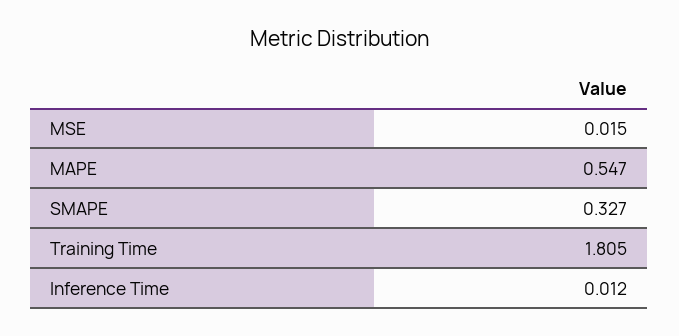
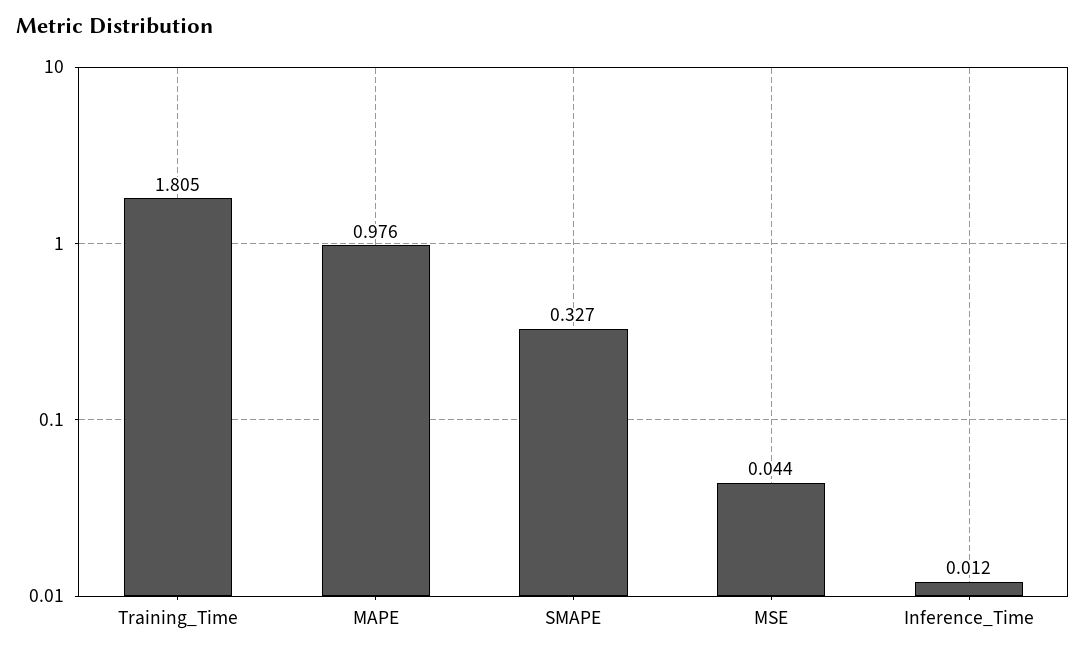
  {
-   "MSE": 0.015,
+   "MSE": 0.044,
-   "MAPE": 0.547,
+   "MAPE": 0.976,
    "SMAPE": 0.327,
    "Training Time": 1.805,
    "Inference Time": 0.012
  }

